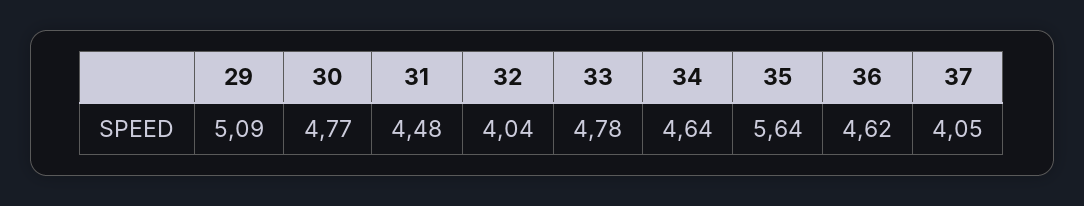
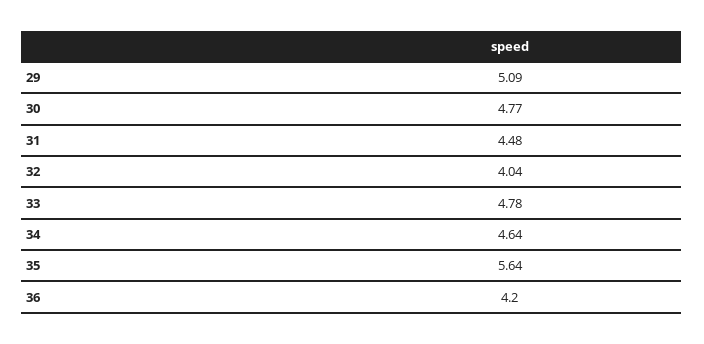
  {
    "29": 5.09,
    "30": 4.77,
    "31": 4.48,
    "32": 4.04,
    "33": 4.78,
    "34": 4.64,
    "35": 5.64,
-   "36": 4.62,
+   "36": 4.2
-   "37": 4.05
  }

